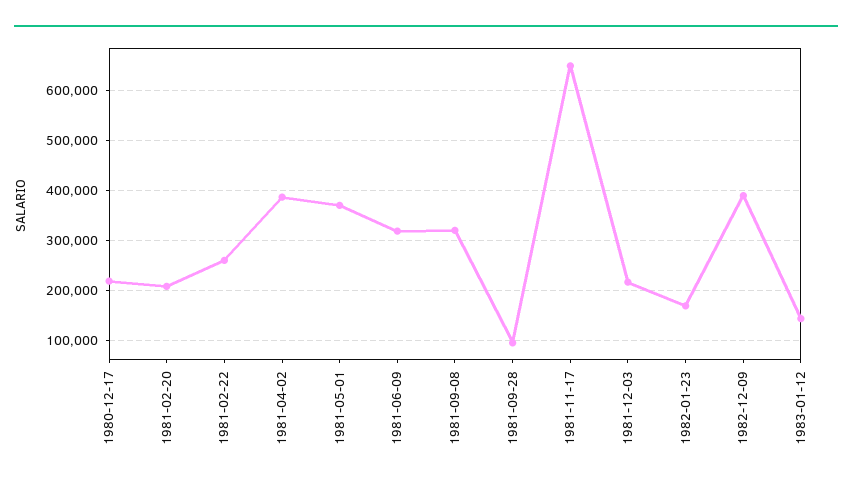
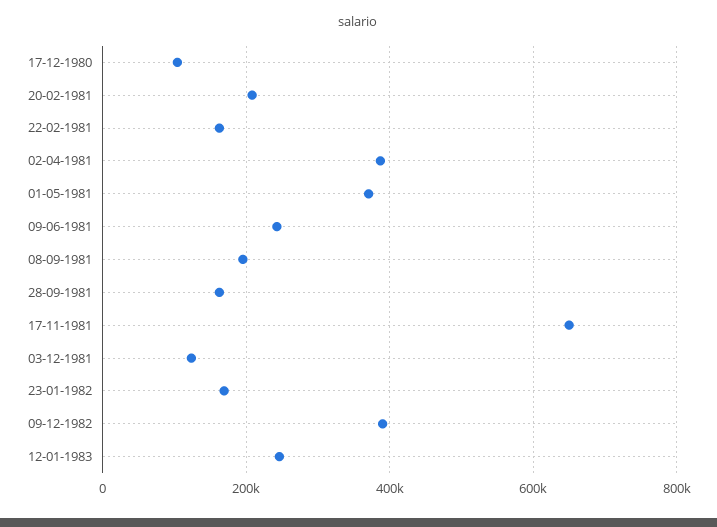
  {
-   "1980-12-17": 220000,
+   "1980-12-17": 100000,
    "1981-02-20": 200000,
-   "1981-02-22": 260000,
+   "1981-02-22": 160000,
    "1981-04-02": 380000,
    "1981-05-01": 380000,
-   "1981-06-09": 320000,
+   "1981-06-09": 240000,
-   "1981-09-08": 320000,
+   "1981-09-08": 200000,
-   "1981-09-28": 100000,
+   "1981-09-28": 160000,
    "1981-11-17": 660000,
-   "1981-12-03": 220000,
+   "1981-12-03": 120000,
    "1982-01-23": 160000,
    "1982-12-09": 400000,
-   "1983-01-12": 140000
+   "1983-01-12": 240000
  }

